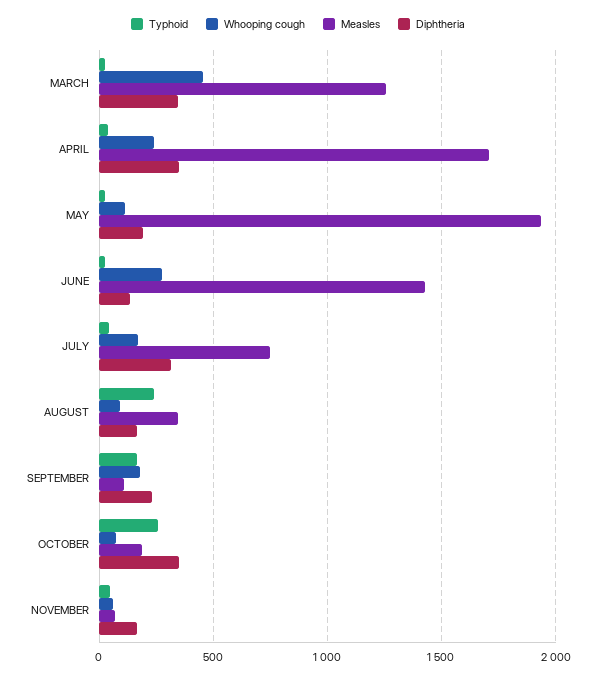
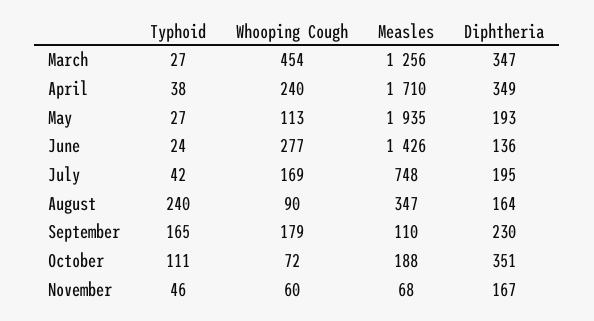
  {
    "Typhoid": {
      "MARCH": 27,
      "APRIL": 38,
      "MAY": 27,
      "JUNE": 24,
      "JULY": 42,
      "AUGUST": 240,
      "SEPTEMBER": 165,
-     "OCTOBER": 250,
+     "OCTOBER": 111,
      "NOVEMBER": 46
    },
    "Whooping cough": {
      "MARCH": 454,
      "APRIL": 240,
      "MAY": 113,
      "JUNE": 277,
      "JULY": 169,
      "AUGUST": 90,
      "SEPTEMBER": 179,
      "OCTOBER": 72,
      "NOVEMBER": 60
    },
    "Measles": {
      "MARCH": 1256,
      "APRIL": 1710,
      "MAY": 1935,
      "JUNE": 1426,
      "JULY": 748,
      "AUGUST": 347,
      "SEPTEMBER": 110,
      "OCTOBER": 188,
      "NOVEMBER": 68
    },
    "Diphtheria": {
      "MARCH": 347,
      "APRIL": 349,
      "MAY": 193,
      "JUNE": 136,
-     "JULY": 300,
+     "JULY": 195,
      "AUGUST": 164,
      "SEPTEMBER": 230,
      "OCTOBER": 351,
      "NOVEMBER": 167
    }
  }

